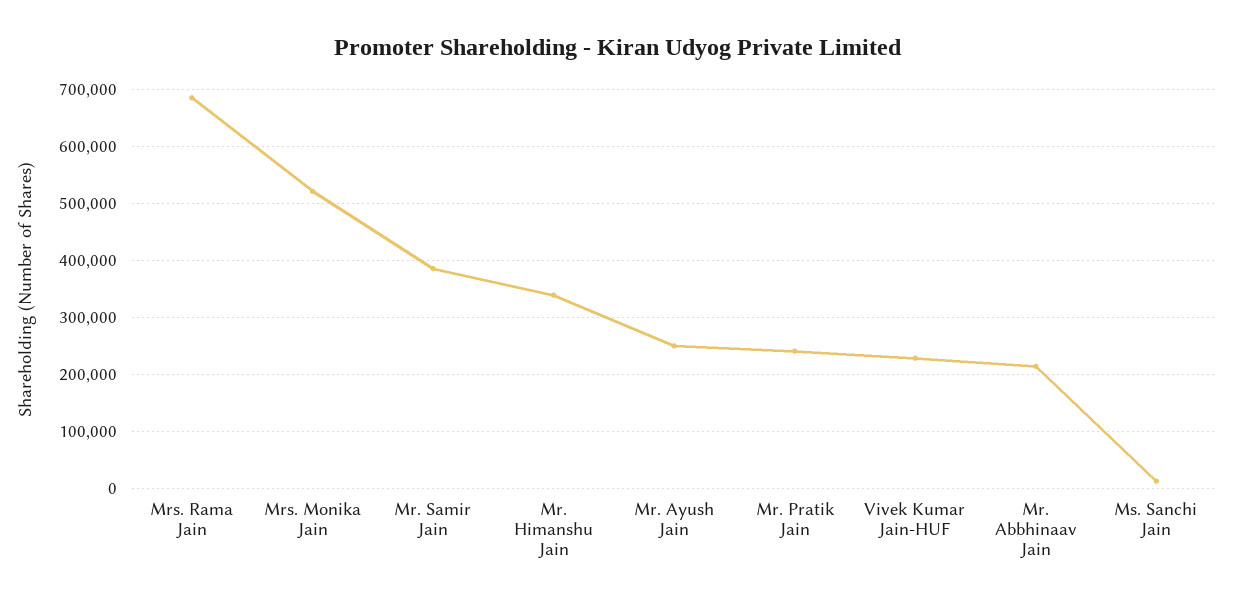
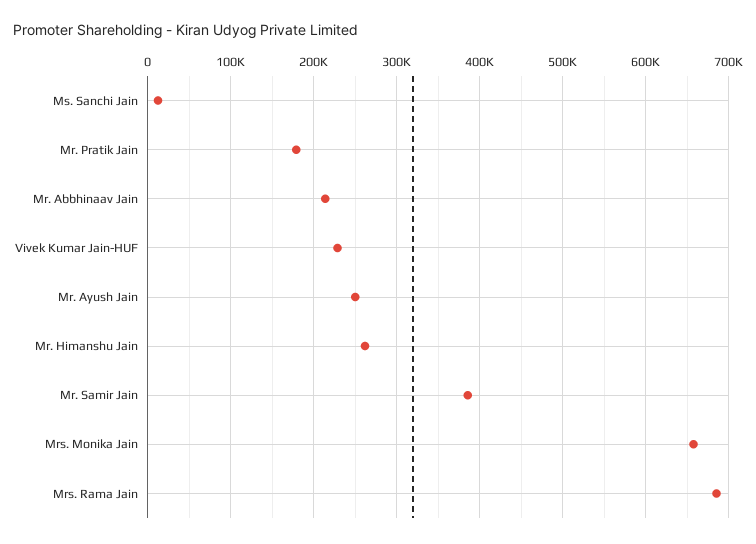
  {
    "Mrs. Rama Jain": 690000,
-   "Mrs. Monika Jain": 520000,
+   "Mrs. Monika Jain": 660000,
    "Mr. Samir Jain": 390000,
-   "Mr. Himanshu Jain": 340000,
+   "Mr. Himanshu Jain": 260000,
    "Mr. Ayush Jain": 250000,
-   "Mr. Pratik Jain": 240000,
+   "Mr. Pratik Jain": 180000,
    "Vivek Kumar Jain-HUF": 230000,
    "Mr. Abbhinaav Jain": 210000,
    "Ms. Sanchi Jain": 10000
  }

